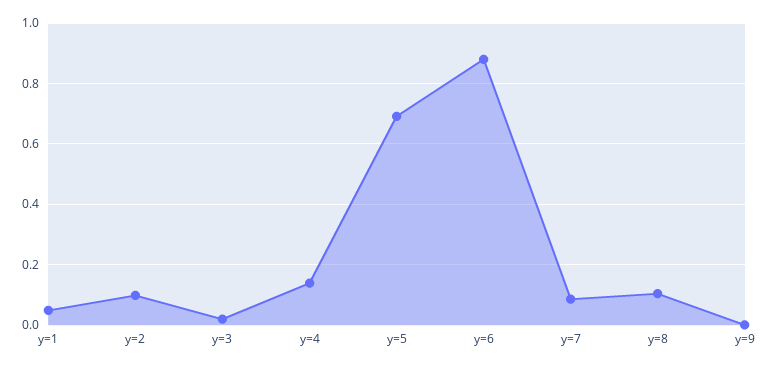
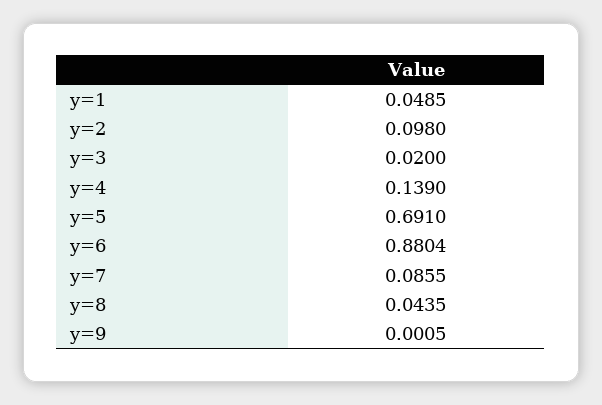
  {
    "y=1": 0.0485,
    "y=2": 0.098,
    "y=3": 0.02,
    "y=4": 0.139,
    "y=5": 0.691,
    "y=6": 0.8804,
    "y=7": 0.0855,
-   "y=8": 0.1,
+   "y=8": 0.0435,
    "y=9": 0.0005
  }

